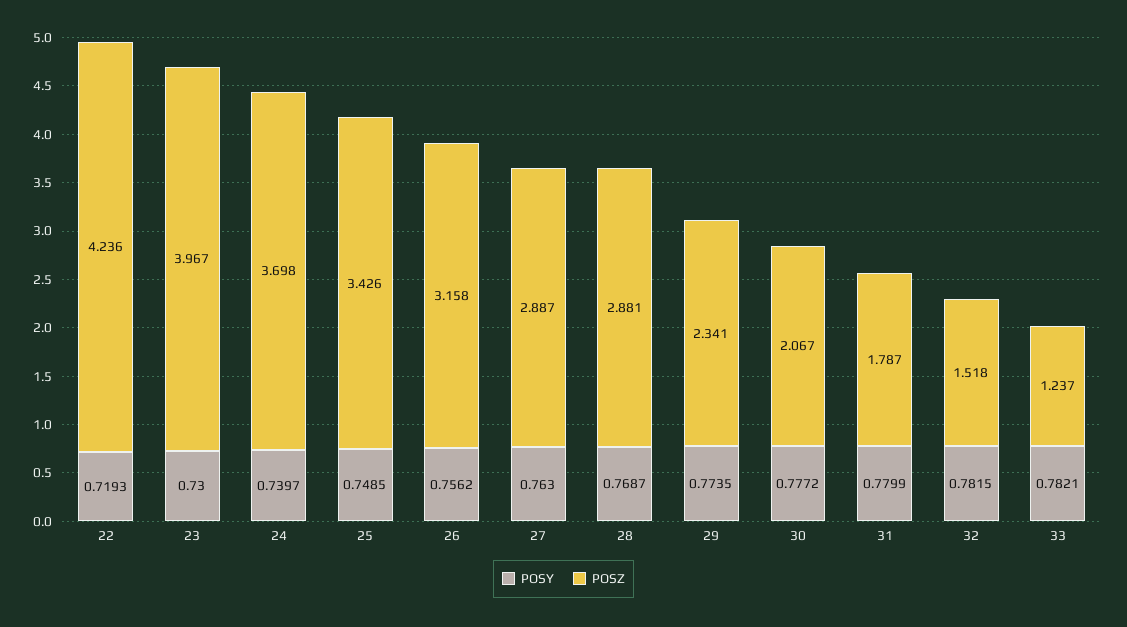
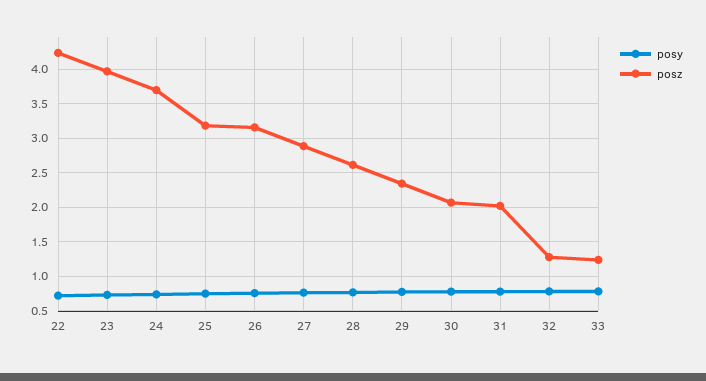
  {
    "POSY": {
      "22": 0.7193,
      "23": 0.73,
      "24": 0.7397,
      "25": 0.7485,
      "26": 0.7562,
      "27": 0.763,
      "28": 0.7687,
      "29": 0.7735,
      "30": 0.7772,
      "31": 0.7799,
      "32": 0.7815,
      "33": 0.7821
    },
    "POSZ": {
      "22": 4.236,
      "23": 3.967,
      "24": 3.698,
-     "25": 3.426,
+     "25": 3.2,
      "26": 3.158,
      "27": 2.887,
-     "28": 2.881,
+     "28": 2.6,
      "29": 2.341,
      "30": 2.067,
-     "31": 1.787,
+     "31": 2,
-     "32": 1.518,
+     "32": 1.3,
      "33": 1.237
    }
  }

